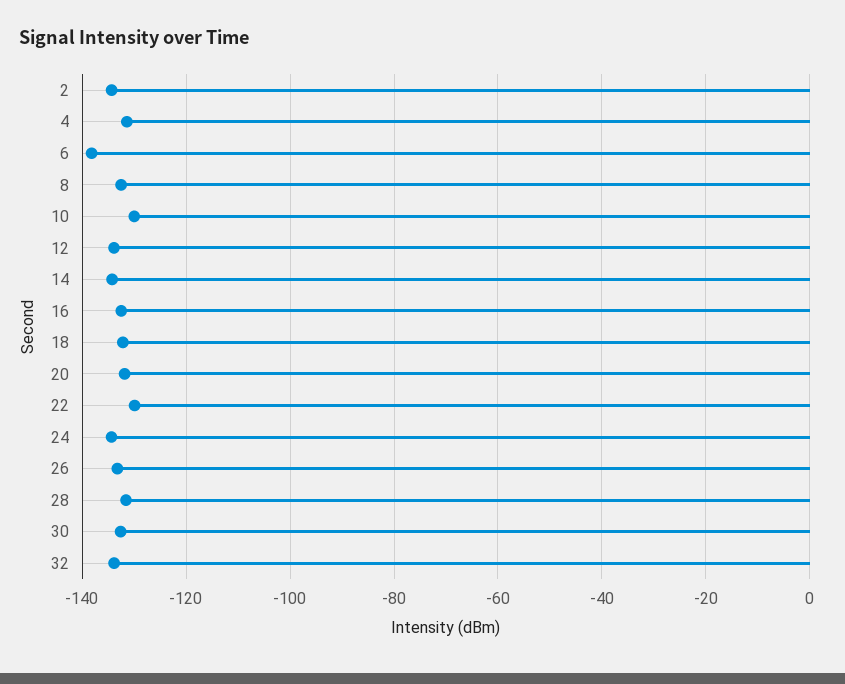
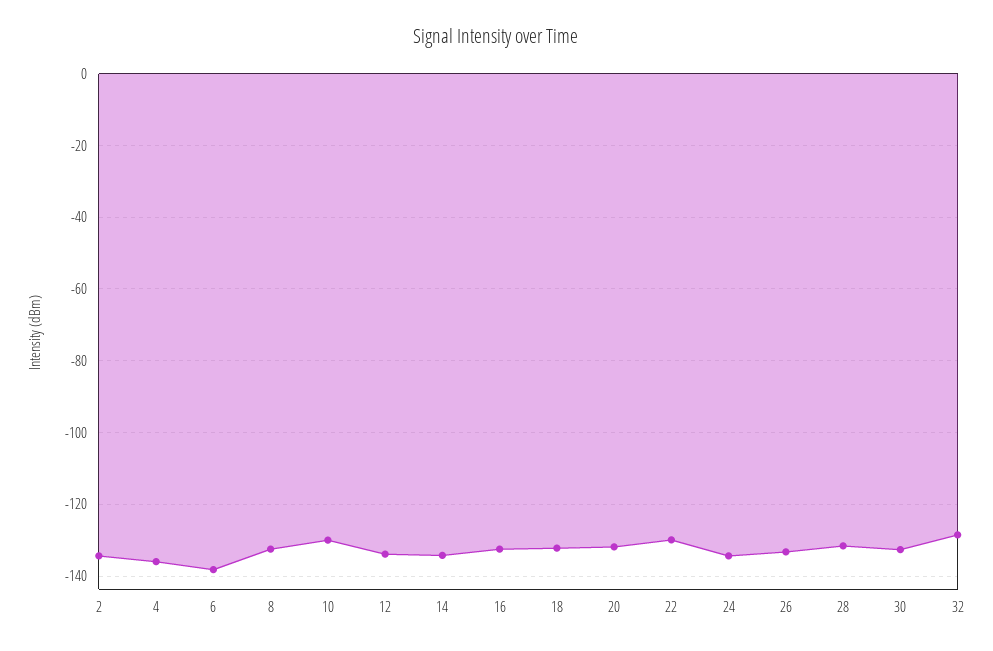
  {
    "2": -134,
-   "4": -132,
+   "4": -136,
    "6": -138,
    "8": -132,
    "10": -130,
    "12": -134,
    "14": -134,
    "16": -132,
    "18": -132,
    "20": -132,
    "22": -130,
    "24": -134,
    "26": -134,
    "28": -132,
    "30": -132,
-   "32": -134
+   "32": -128
  }

